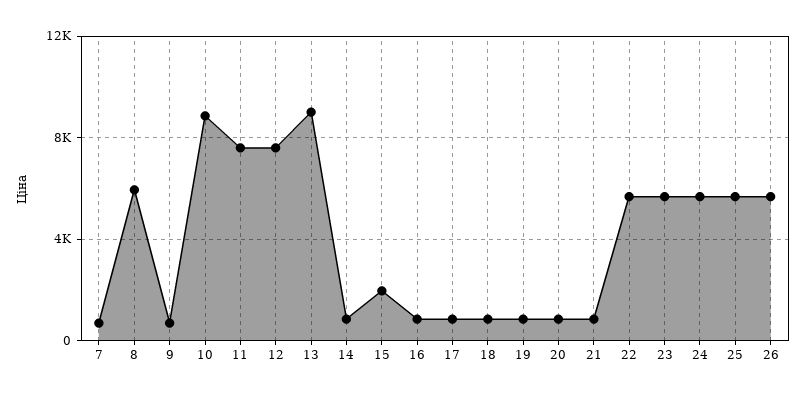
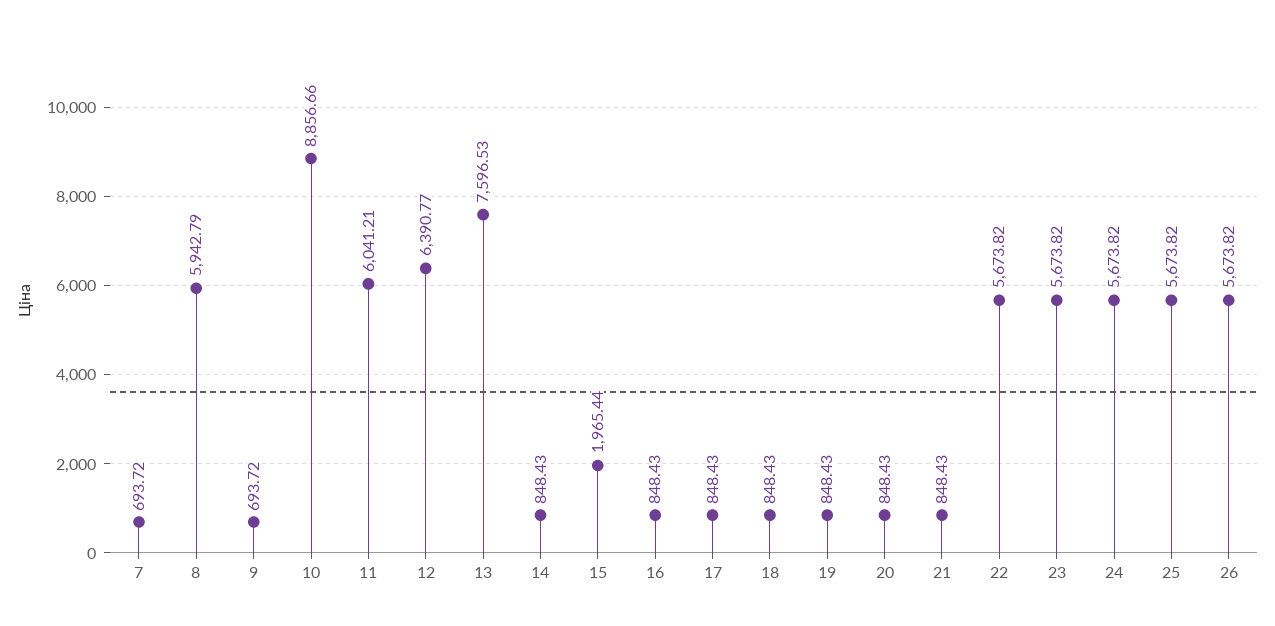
  {
    "7": 693.72,
    "8": 5942.79,
    "9": 693.72,
    "10": 8856.66,
-   "11": 7500,
+   "11": 6041.21,
-   "12": 7500,
+   "12": 6390.77,
-   "13": 9000,
+   "13": 7596.53,
    "14": 848.43,
    "15": 1965.44,
    "16": 848.43,
    "17": 848.43,
    "18": 848.43,
    "19": 848.43,
    "20": 848.43,
    "21": 848.43,
    "22": 5673.82,
    "23": 5673.82,
    "24": 5673.82,
    "25": 5673.82,
    "26": 5673.82
  }

